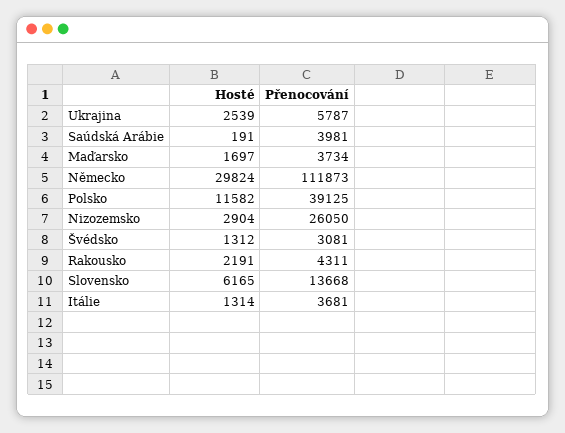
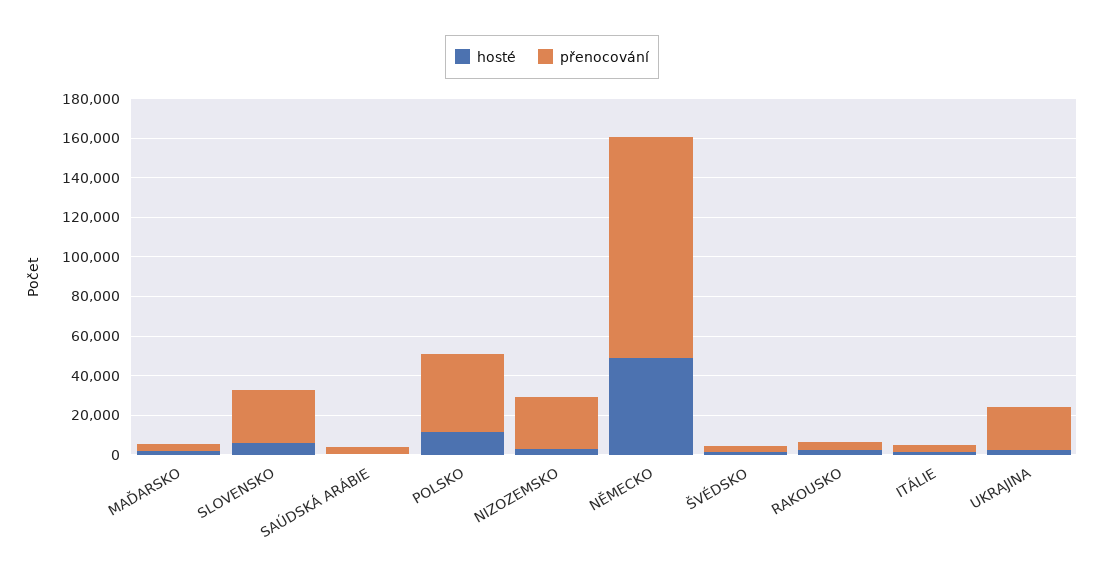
  {
    "Hosté": {
      "Ukrajina": 2539,
      "Saúdská Arábie": 191,
      "Maďarsko": 1697,
-     "Německo": 29824,
+     "Německo": 50000,
      "Polsko": 11582,
      "Nizozemsko": 2904,
      "Švédsko": 1312,
      "Rakousko": 2191,
      "Slovensko": 6165,
      "Itálie": 1314
    },
    "Přenocování": {
-     "Ukrajina": 5787,
+     "Ukrajina": 20000,
      "Saúdská Arábie": 3981,
      "Maďarsko": 3734,
      "Německo": 111873,
      "Polsko": 39125,
      "Nizozemsko": 26050,
      "Švédsko": 3081,
      "Rakousko": 4311,
-     "Slovensko": 13668,
+     "Slovensko": 25000,
      "Itálie": 3681
    }
  }

